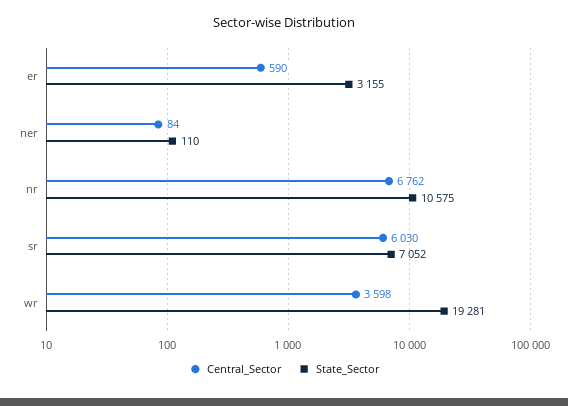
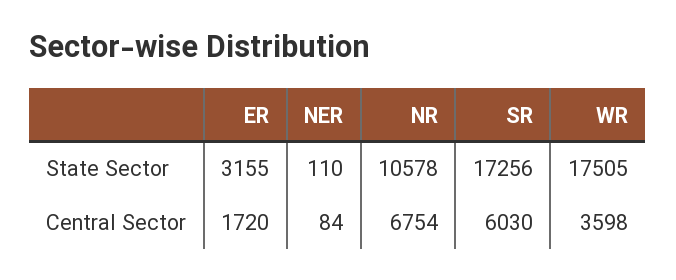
  {
    "Central_Sector": {
-     "er": 590,
+     "er": 1720,
      "ner": 84,
-     "nr": 6762,
+     "nr": 6754,
      "sr": 6030,
      "wr": 3598
    },
    "State_Sector": {
      "er": 3155,
      "ner": 110,
-     "nr": 10575,
+     "nr": 10578,
-     "sr": 7052,
+     "sr": 17256,
-     "wr": 19281
+     "wr": 17505
    }
  }

